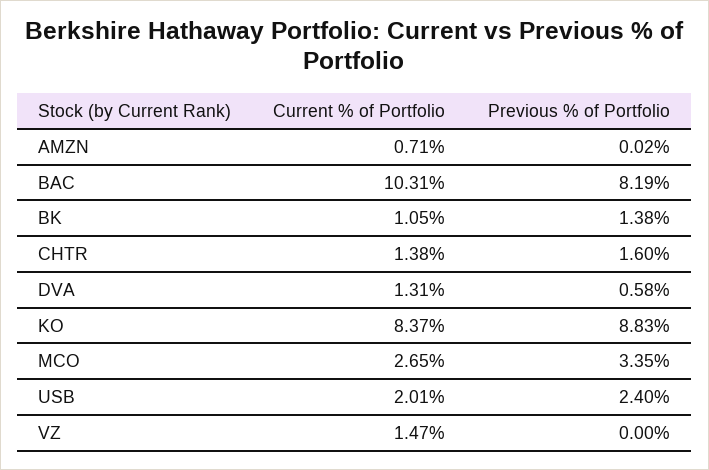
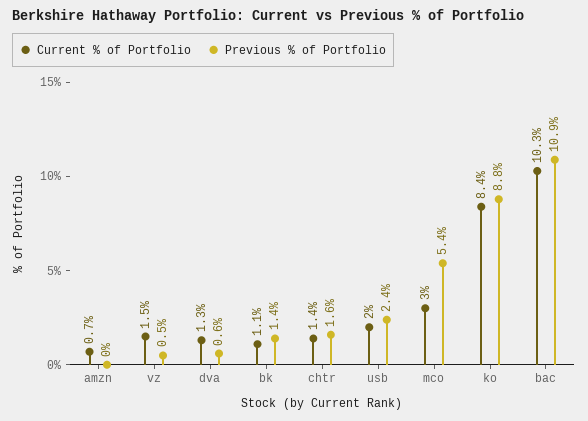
  {
    "Current % of Portfolio": {
      "AMZN": 0.71,
      "BAC": 10.31,
      "BK": 1.05,
      "CHTR": 1.38,
      "DVA": 1.31,
      "KO": 8.37,
-     "MCO": 2.65,
+     "MCO": 3,
      "USB": 2.01,
      "VZ": 1.47
    },
    "Previous % of Portfolio": {
      "AMZN": 0.02,
-     "BAC": 8.19,
+     "BAC": 10.9,
      "BK": 1.38,
      "CHTR": 1.6,
      "DVA": 0.58,
      "KO": 8.83,
-     "MCO": 3.35,
+     "MCO": 5.4,
      "USB": 2.4,
-     "VZ": 0
+     "VZ": 0.5
    }
  }

